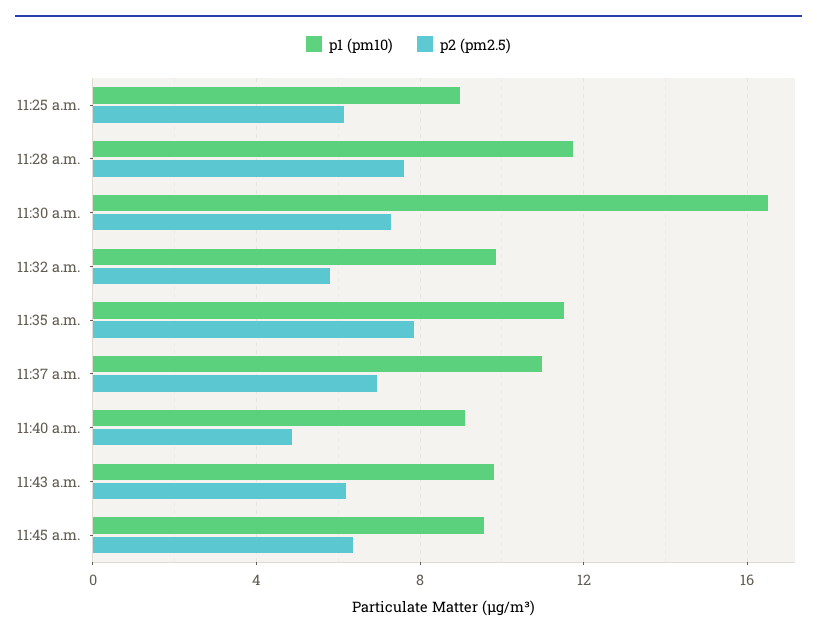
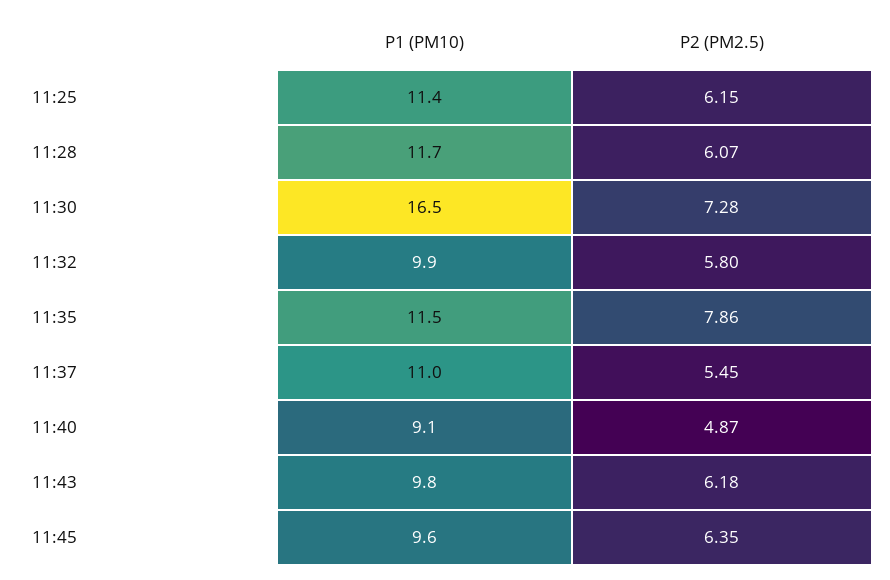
  {
    "p1 (pm10)": {
-     "11:25 a.m.": 9,
+     "11:25 a.m.": 11.4,
      "11:28 a.m.": 11.7,
      "11:30 a.m.": 16.5,
      "11:32 a.m.": 9.9,
      "11:35 a.m.": 11.5,
      "11:37 a.m.": 11,
      "11:40 a.m.": 9.1,
      "11:43 a.m.": 9.8,
      "11:45 a.m.": 9.6
    },
    "p2 (pm2.5)": {
      "11:25 a.m.": 6.15,
-     "11:28 a.m.": 7.5,
+     "11:28 a.m.": 6.07,
      "11:30 a.m.": 7.28,
      "11:32 a.m.": 5.8,
      "11:35 a.m.": 7.86,
-     "11:37 a.m.": 7,
+     "11:37 a.m.": 5.45,
      "11:40 a.m.": 4.87,
      "11:43 a.m.": 6.18,
      "11:45 a.m.": 6.35
    }
  }

